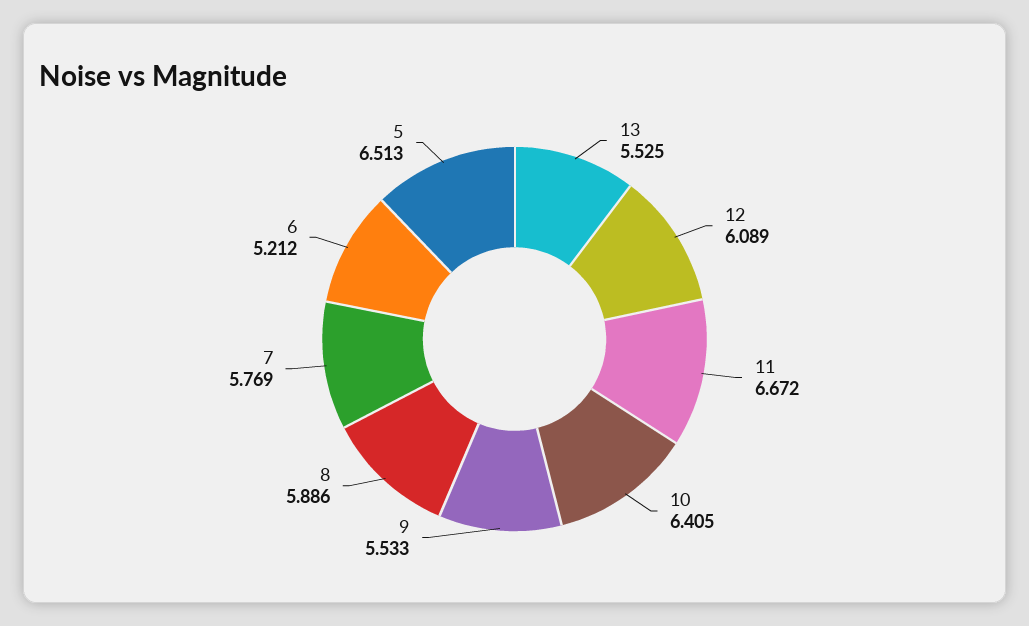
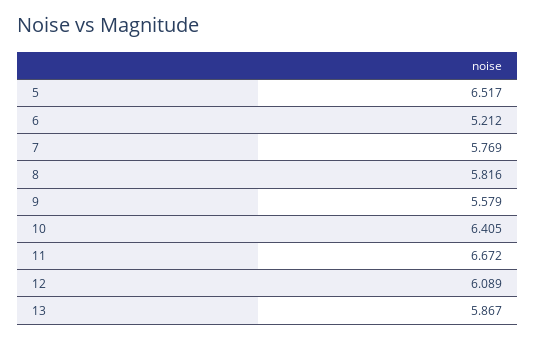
  {
-   "13": 5.525,
+   "13": 5.867,
    "12": 6.089,
    "11": 6.672,
    "10": 6.405,
-   "9": 5.533,
+   "9": 5.579,
-   "8": 5.886,
+   "8": 5.816,
    "7": 5.769,
    "6": 5.212,
-   "5": 6.513
+   "5": 6.517
  }

